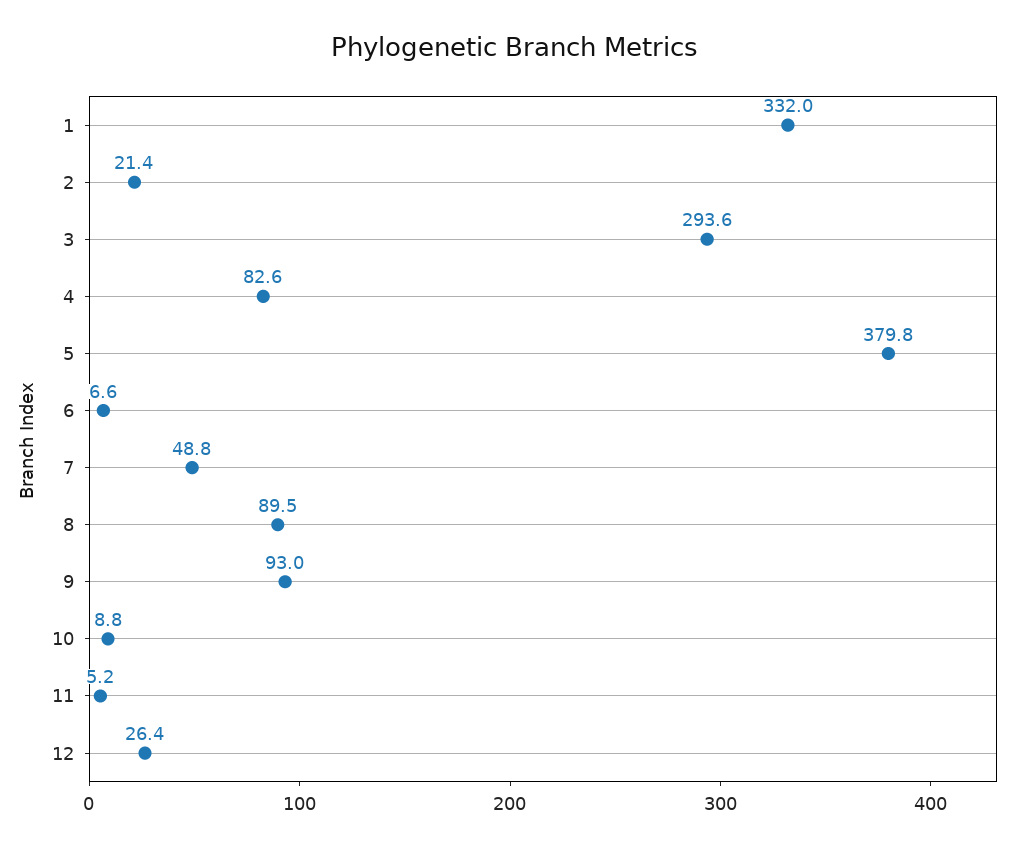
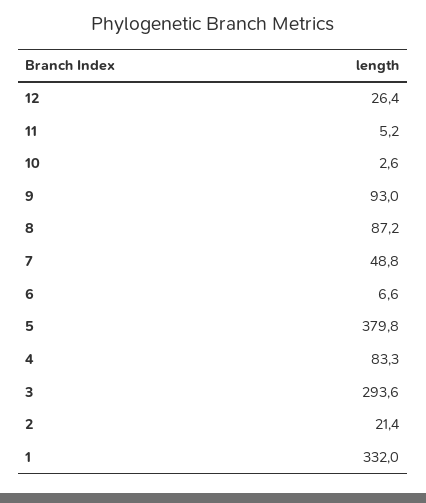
  {
    "1": 332,
    "2": 21.4,
    "3": 293.6,
-   "4": 82.6,
+   "4": 83.3,
    "5": 379.8,
    "6": 6.6,
    "7": 48.8,
-   "8": 89.5,
+   "8": 87.2,
    "9": 93,
-   "10": 8.8,
+   "10": 2.6,
    "11": 5.2,
    "12": 26.4
  }

